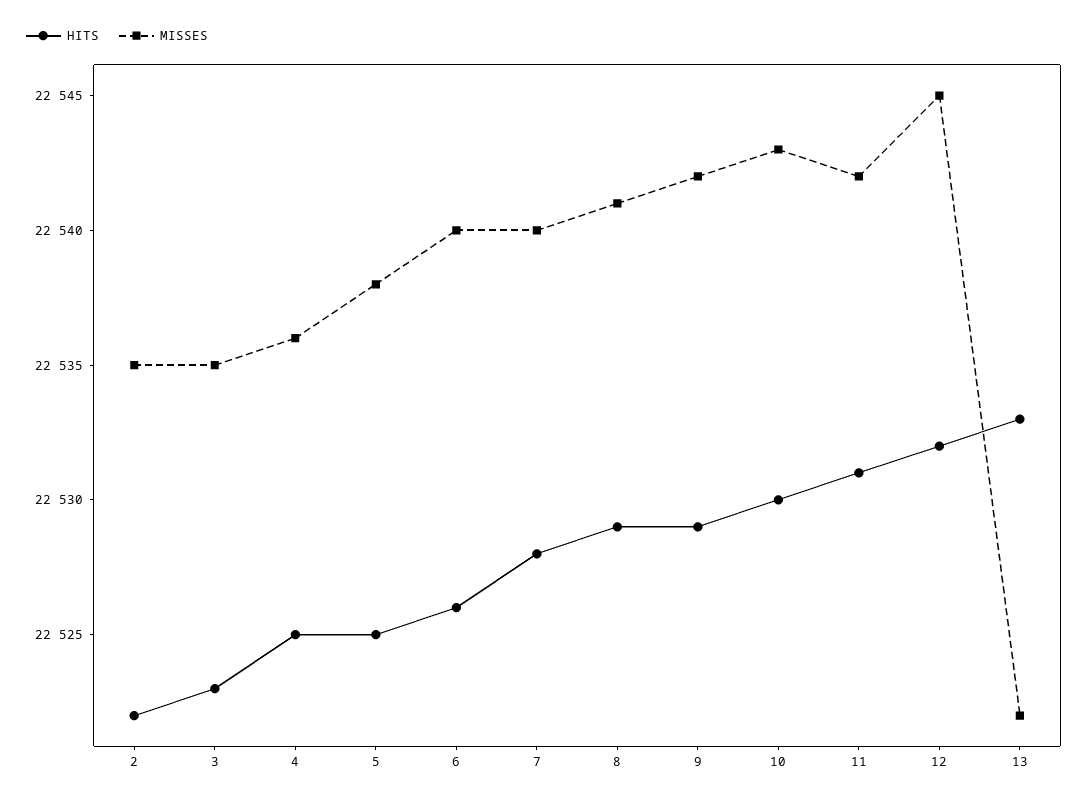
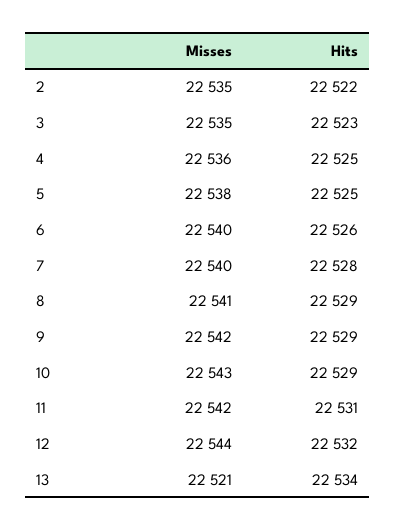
  {
    "HITS": {
      "2": 22522,
      "3": 22523,
      "4": 22525,
      "5": 22525,
      "6": 22526,
      "7": 22528,
      "8": 22529,
      "9": 22529,
-     "10": 22530,
+     "10": 22529,
      "11": 22531,
      "12": 22532,
-     "13": 22533
+     "13": 22534
    },
    "MISSES": {
      "2": 22535,
      "3": 22535,
      "4": 22536,
      "5": 22538,
      "6": 22540,
      "7": 22540,
      "8": 22541,
      "9": 22542,
      "10": 22543,
      "11": 22542,
-     "12": 22545,
+     "12": 22544,
-     "13": 22522
+     "13": 22521
    }
  }

